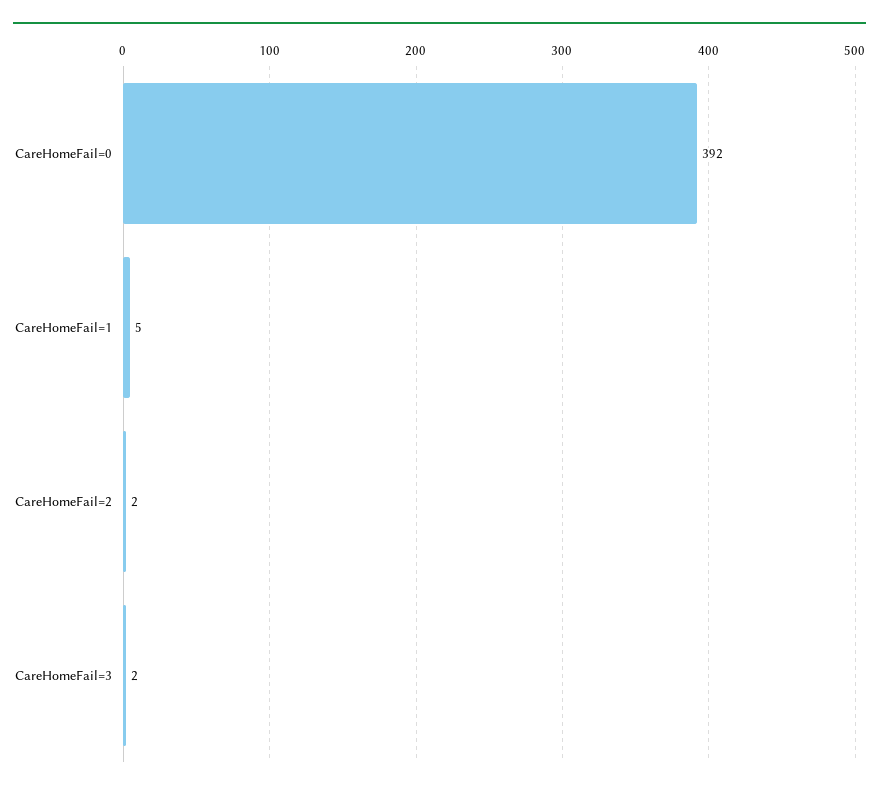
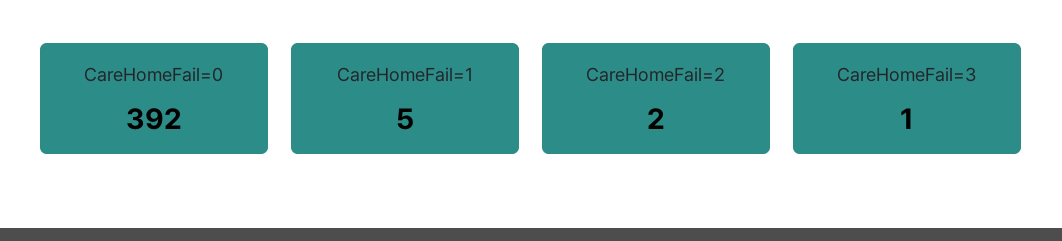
  {
    "CareHomeFail=0": 392,
    "CareHomeFail=1": 5,
    "CareHomeFail=2": 2,
-   "CareHomeFail=3": 2
+   "CareHomeFail=3": 1
  }

